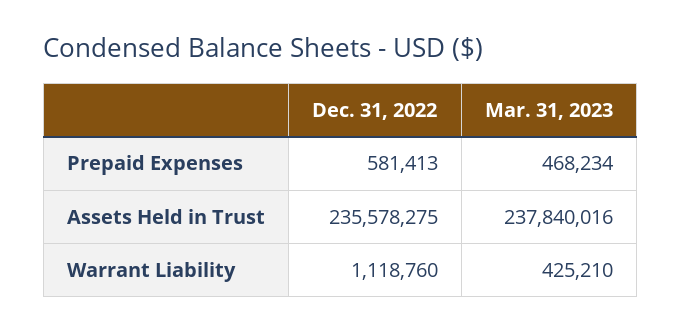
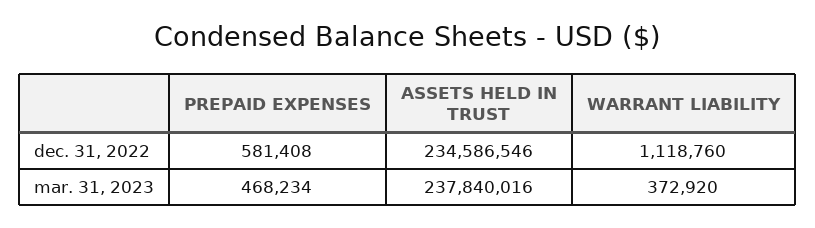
  {
    "Dec. 31, 2022": {
-     "Prepaid Expenses": 581413,
+     "Prepaid Expenses": 581408,
-     "Assets Held in Trust": 235578275,
+     "Assets Held in Trust": 234586546,
      "Warrant Liability": 1118760
    },
    "Mar. 31, 2023": {
      "Prepaid Expenses": 468234,
      "Assets Held in Trust": 237840016,
-     "Warrant Liability": 425210
+     "Warrant Liability": 372920
    }
  }

